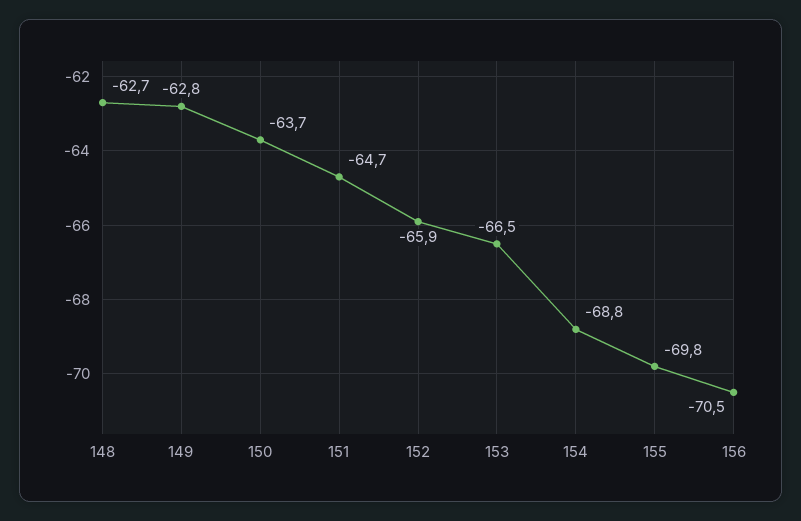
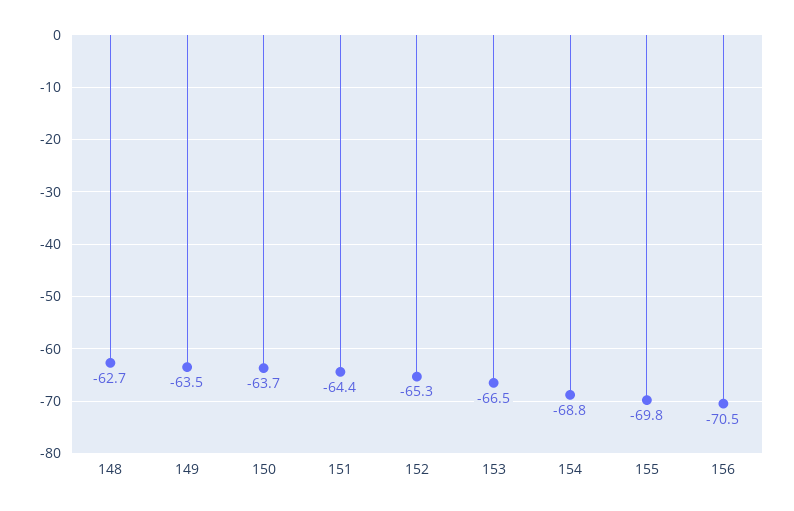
  {
    "148": -62.7,
-   "149": -62.8,
+   "149": -63.5,
    "150": -63.7,
-   "151": -64.7,
+   "151": -64.4,
-   "152": -65.9,
+   "152": -65.3,
    "153": -66.5,
    "154": -68.8,
    "155": -69.8,
    "156": -70.5
  }

